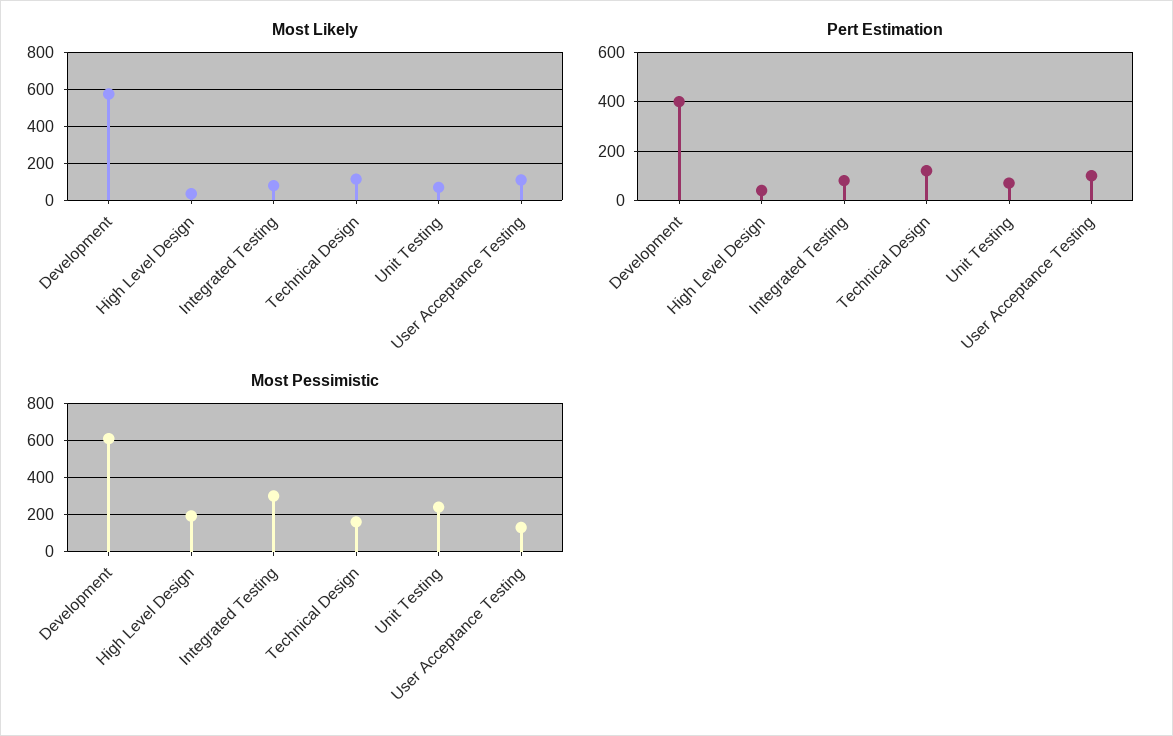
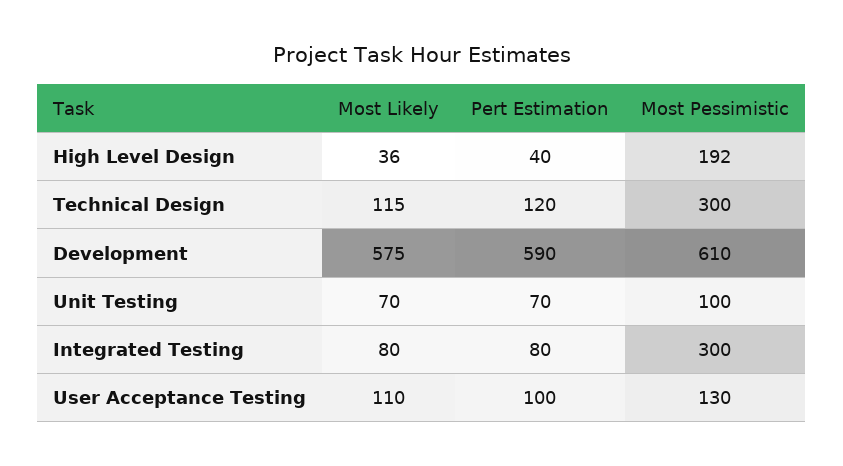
  {
    "Most Likely": {
      "Development": 575,
      "High Level Design": 36,
      "Integrated Testing": 80,
      "Technical Design": 115,
      "Unit Testing": 70,
      "User Acceptance Testing": 110
    },
    "Pert Estimation": {
-     "Development": 400,
+     "Development": 590,
      "High Level Design": 40,
      "Integrated Testing": 80,
      "Technical Design": 120,
      "Unit Testing": 70,
      "User Acceptance Testing": 100
    },
    "Most Pessimistic": {
      "Development": 610,
      "High Level Design": 192,
      "Integrated Testing": 300,
-     "Technical Design": 150,
+     "Technical Design": 300,
-     "Unit Testing": 250,
+     "Unit Testing": 100,
      "User Acceptance Testing": 130
    }
  }

